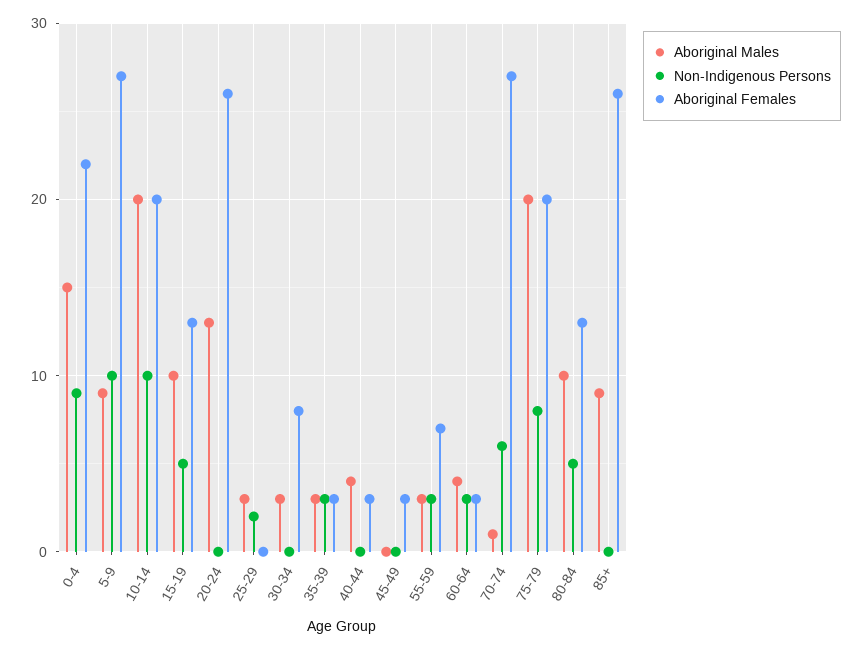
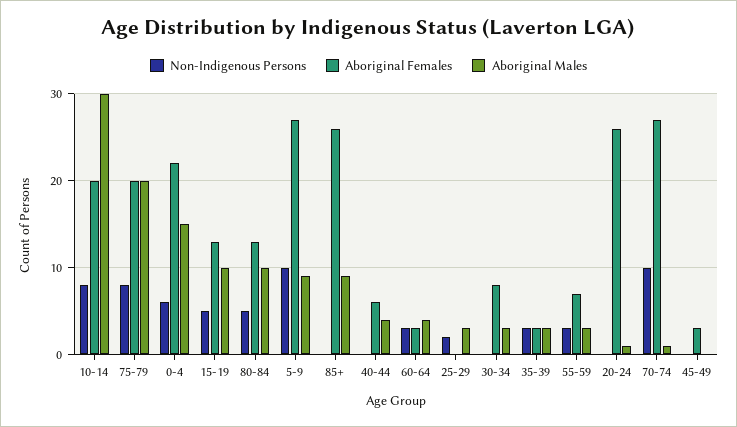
  {
    "Aboriginal Males": {
      "0-4": 15,
      "5-9": 9,
-     "10-14": 20,
+     "10-14": 30,
      "15-19": 10,
-     "20-24": 13,
+     "20-24": 1,
      "25-29": 3,
      "30-34": 3,
      "35-39": 3,
      "40-44": 4,
      "45-49": 0,
      "55-59": 3,
      "60-64": 4,
      "70-74": 1,
      "75-79": 20,
      "80-84": 10,
      "85+": 9
    },
    "Non-Indigenous Persons": {
-     "0-4": 9,
+     "0-4": 6,
      "5-9": 10,
-     "10-14": 10,
+     "10-14": 8,
      "15-19": 5,
      "20-24": 0,
      "25-29": 2,
      "30-34": 0,
      "35-39": 3,
      "40-44": 0,
      "45-49": 0,
      "55-59": 3,
      "60-64": 3,
-     "70-74": 6,
+     "70-74": 10,
      "75-79": 8,
      "80-84": 5,
      "85+": 0
    },
    "Aboriginal Females": {
      "0-4": 22,
      "5-9": 27,
      "10-14": 20,
      "15-19": 13,
      "20-24": 26,
      "25-29": 0,
      "30-34": 8,
      "35-39": 3,
-     "40-44": 3,
+     "40-44": 6,
      "45-49": 3,
      "55-59": 7,
      "60-64": 3,
      "70-74": 27,
      "75-79": 20,
      "80-84": 13,
      "85+": 26
    }
  }

